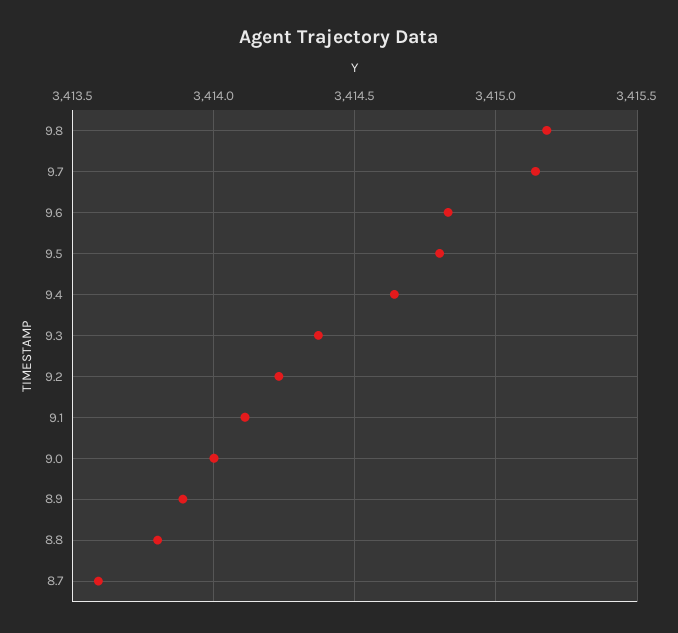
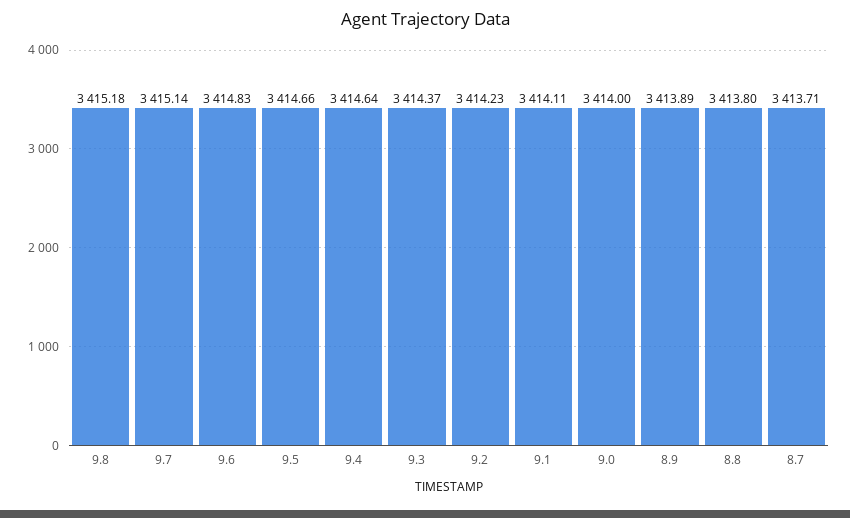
  {
    "9.8": 3415.18,
    "9.7": 3415.14,
    "9.6": 3414.83,
-   "9.5": 3414.8,
+   "9.5": 3414.66,
    "9.4": 3414.64,
    "9.3": 3414.37,
    "9.2": 3414.23,
    "9.1": 3414.11,
    "9.0": 3414,
    "8.9": 3413.89,
    "8.8": 3413.8,
-   "8.7": 3413.6
+   "8.7": 3413.71
  }

